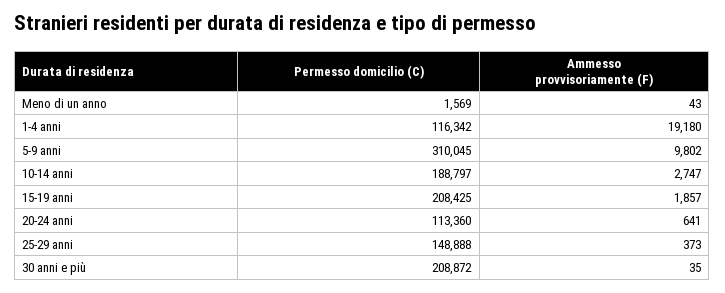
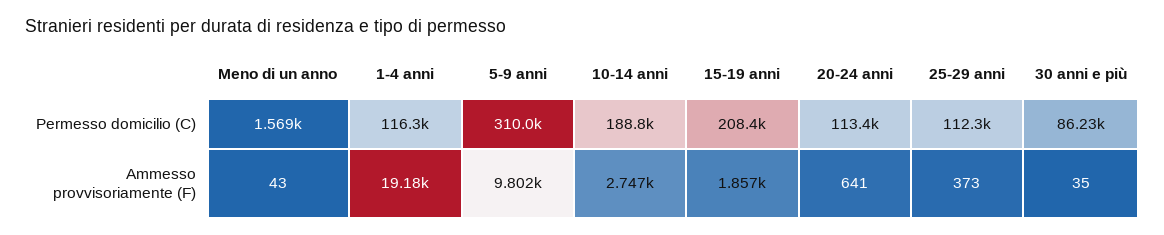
  {
    "Permesso domicilio (C)": {
      "Meno di un anno": 1569,
      "1-4 anni": 116342,
      "5-9 anni": 310045,
      "10-14 anni": 188797,
      "15-19 anni": 208425,
      "20-24 anni": 113360,
-     "25-29 anni": 148888,
+     "25-29 anni": 112300,
-     "30 anni e più": 208872
+     "30 anni e più": 86230
    },
    "Ammesso provvisoriamente (F)": {
      "Meno di un anno": 43,
      "1-4 anni": 19180,
      "5-9 anni": 9802,
      "10-14 anni": 2747,
      "15-19 anni": 1857,
      "20-24 anni": 641,
      "25-29 anni": 373,
      "30 anni e più": 35
    }
  }

